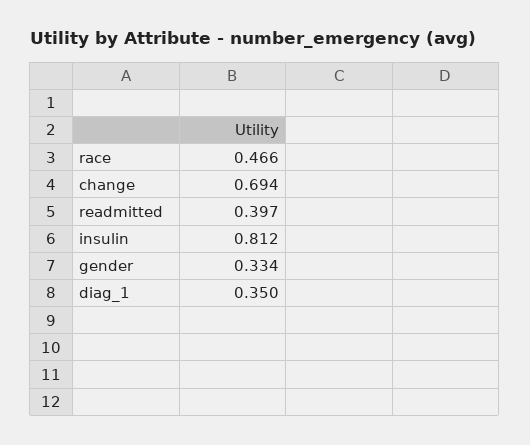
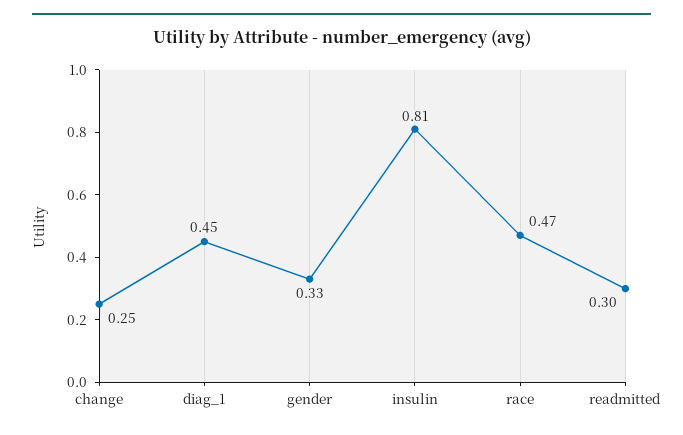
  {
    "race": 0.466,
-   "change": 0.694,
+   "change": 0.25,
-   "readmitted": 0.397,
+   "readmitted": 0.3,
    "insulin": 0.812,
    "gender": 0.334,
-   "diag_1": 0.35
+   "diag_1": 0.45
  }

